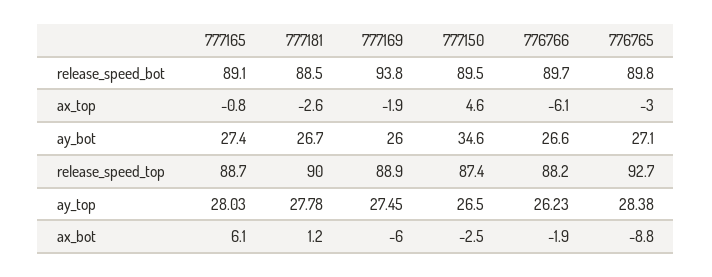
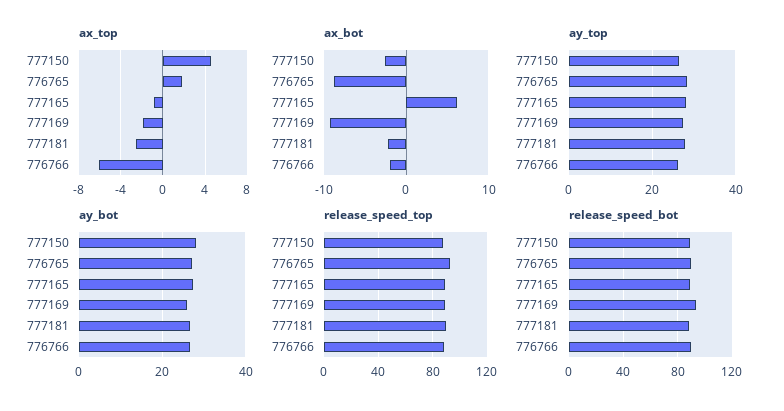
  {
    "release_speed_bot": {
      "777165": 89.1,
      "777181": 88.5,
      "777169": 93.8,
      "777150": 89.5,
      "776766": 89.7,
      "776765": 89.8
    },
    "ax_top": {
      "777165": -0.8,
      "777181": -2.6,
      "777169": -1.9,
      "777150": 4.6,
      "776766": -6.1,
-     "776765": -3
+     "776765": 2
    },
    "ay_bot": {
      "777165": 27.4,
      "777181": 26.7,
      "777169": 26,
-     "777150": 34.6,
+     "777150": 28,
      "776766": 26.6,
      "776765": 27.1
    },
    "release_speed_top": {
      "777165": 88.7,
      "777181": 90,
      "777169": 88.9,
      "777150": 87.4,
      "776766": 88.2,
      "776765": 92.7
    },
    "ay_top": {
      "777165": 28.03,
      "777181": 27.78,
      "777169": 27.45,
      "777150": 26.5,
      "776766": 26.23,
      "776765": 28.38
    },
    "ax_bot": {
      "777165": 6.1,
-     "777181": 1.2,
+     "777181": -2,
-     "777169": -6,
+     "777169": -9,
      "777150": -2.5,
      "776766": -1.9,
      "776765": -8.8
    }
  }

